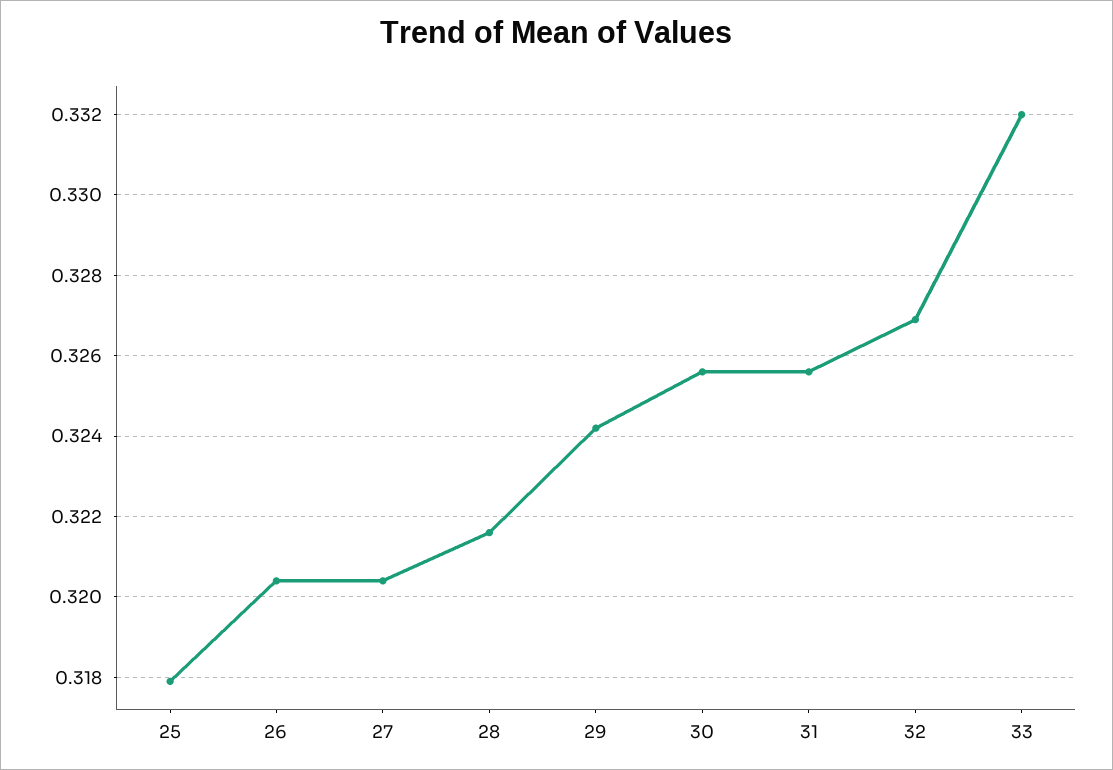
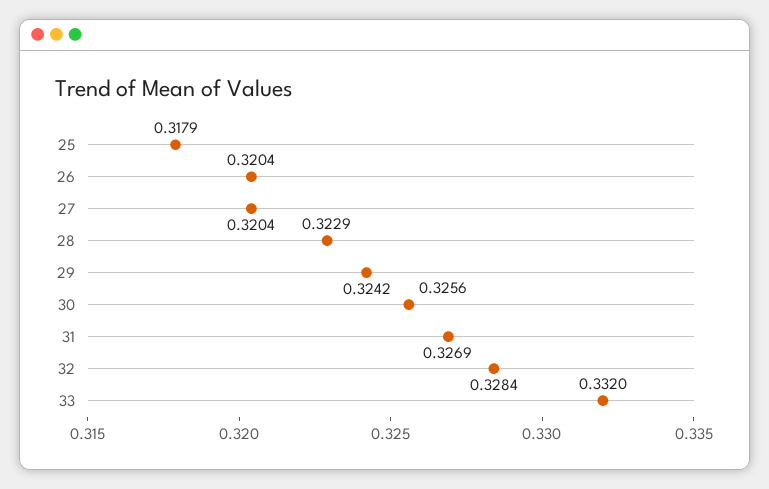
  {
    "25": 0.3179,
    "26": 0.3204,
    "27": 0.3204,
-   "28": 0.3215,
+   "28": 0.3229,
    "29": 0.3242,
    "30": 0.3256,
-   "31": 0.3255,
+   "31": 0.3269,
-   "32": 0.327,
+   "32": 0.3284,
    "33": 0.332
  }

